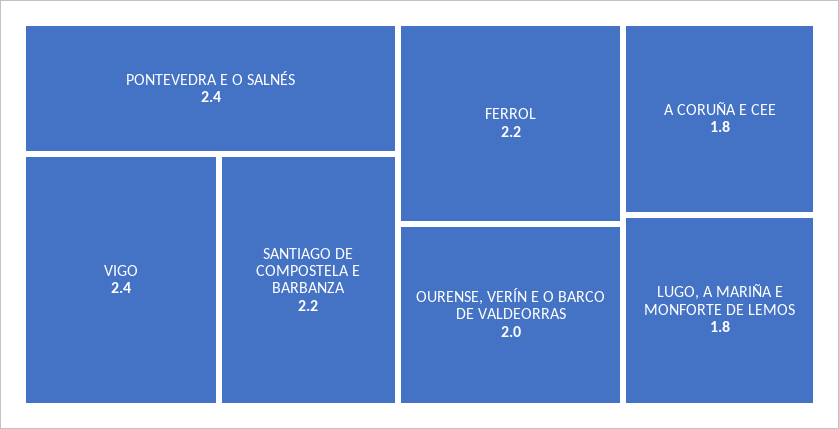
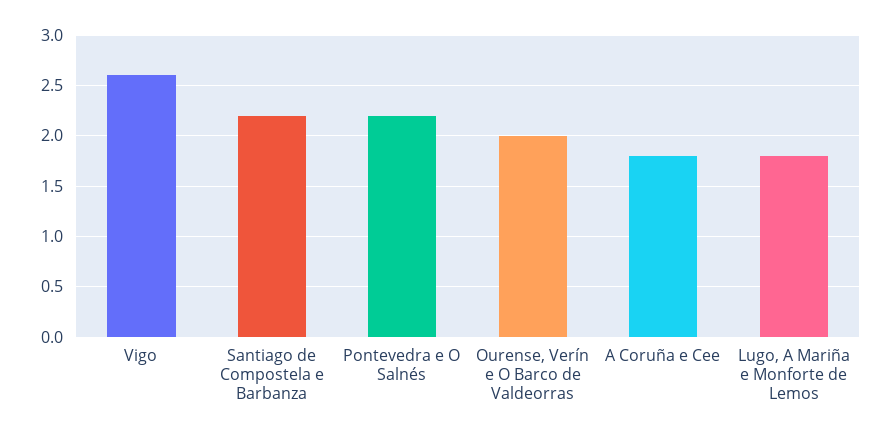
  {
-   "PONTEVEDRA E O SALNÉS": 2.4,
+   "PONTEVEDRA E O SALNÉS": 2.2,
-   "VIGO": 2.4,
+   "VIGO": 2.6,
    "SANTIAGO DE COMPOSTELA E BARBANZA": 2.2,
-   "FERROL": 2.2,
    "OURENSE, VERÍN E O BARCO DE VALDEORRAS": 2,
    "A CORUÑA E CEE": 1.8,
    "LUGO, A MARIÑA E MONFORTE DE LEMOS": 1.8
  }

